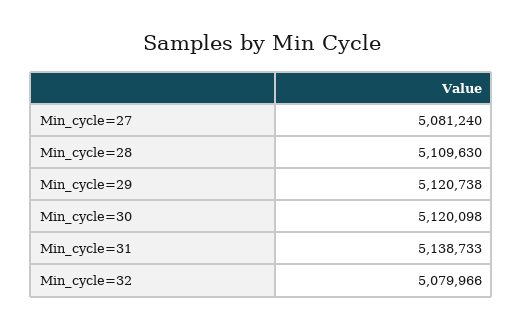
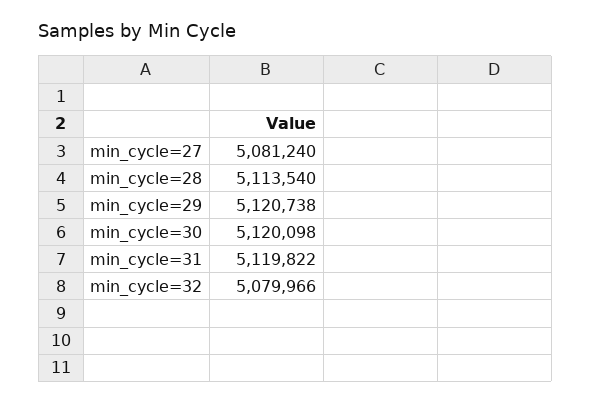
  {
    "Min_cycle=27": 5081240,
-   "Min_cycle=28": 5109630,
+   "Min_cycle=28": 5113540,
    "Min_cycle=29": 5120738,
    "Min_cycle=30": 5120098,
-   "Min_cycle=31": 5138733,
+   "Min_cycle=31": 5119822,
    "Min_cycle=32": 5079966
  }

